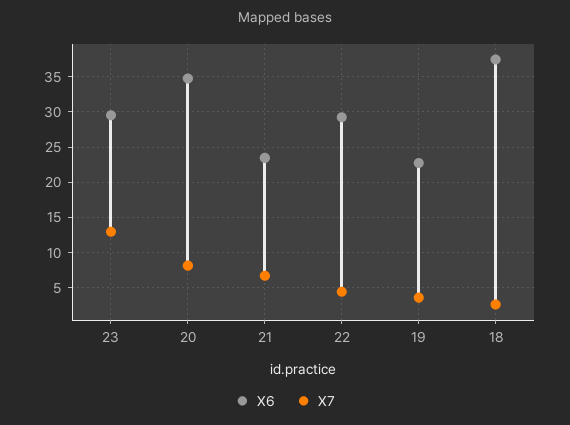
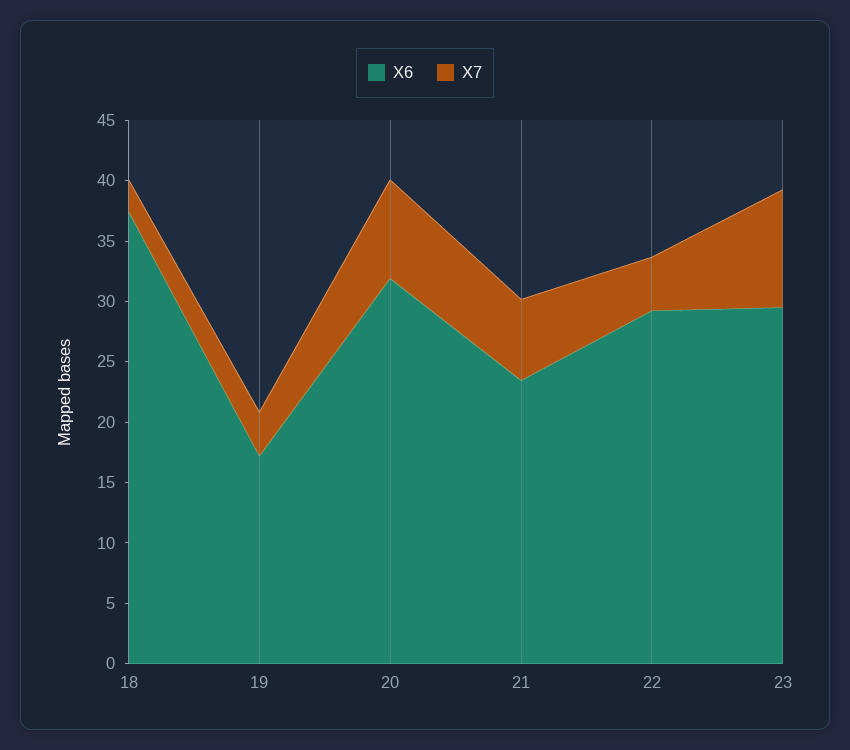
  {
    "X6": {
      "23": 30,
-     "20": 35,
+     "20": 32,
      "21": 23,
      "22": 29,
-     "19": 23,
+     "19": 17,
      "18": 37
    },
    "X7": {
-     "23": 13,
+     "23": 10,
      "20": 8,
      "21": 7,
      "22": 4,
      "19": 4,
      "18": 3
    }
  }

